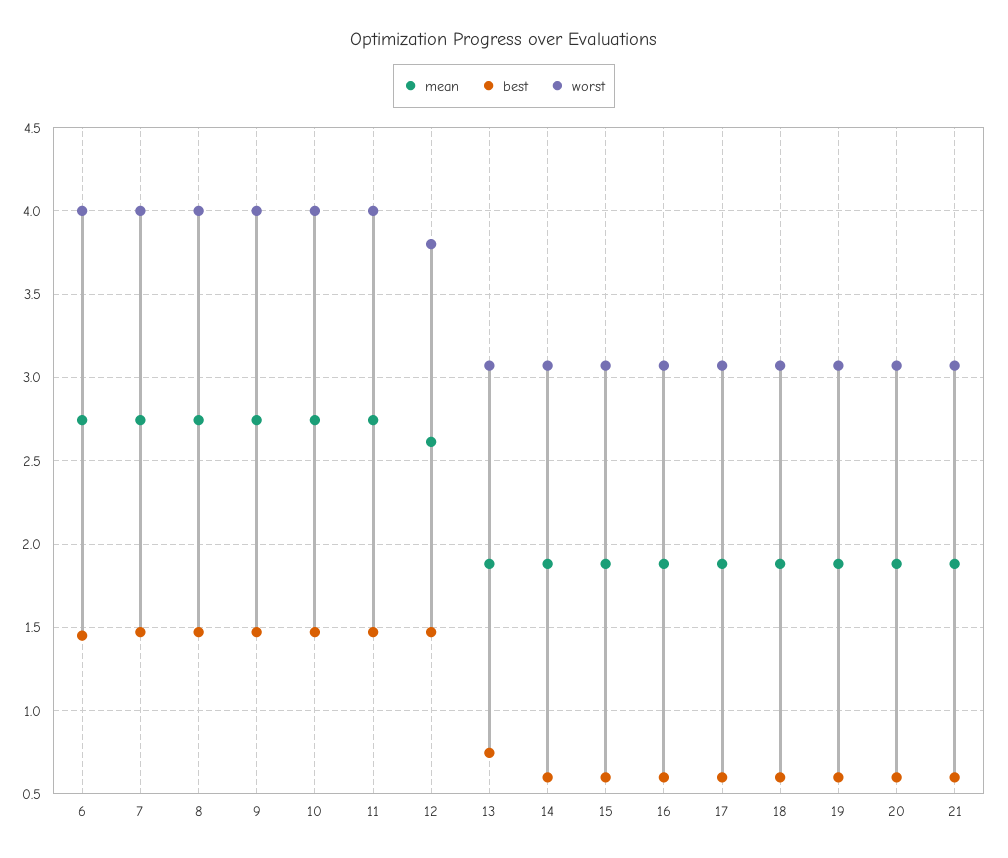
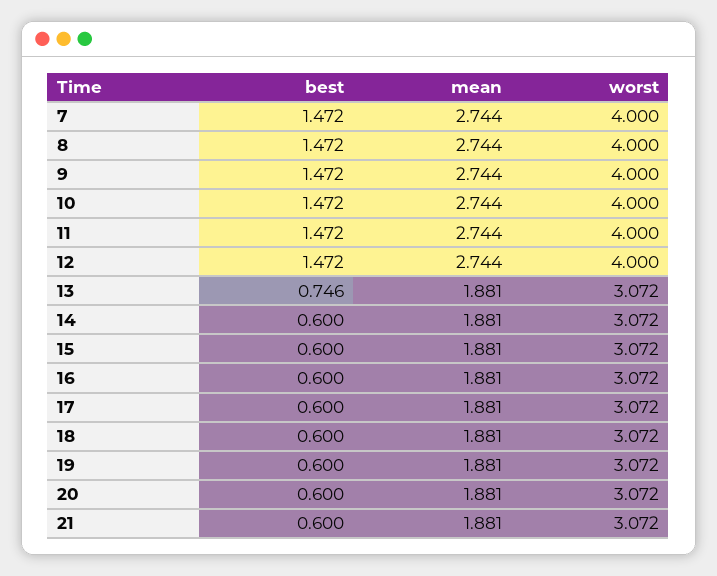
  {
    "mean": {
-     "6": 2.75,
      "7": 2.744,
      "8": 2.744,
      "9": 2.744,
      "10": 2.744,
      "11": 2.744,
-     "12": 2.6,
+     "12": 2.744,
      "13": 1.881,
      "14": 1.881,
      "15": 1.881,
      "16": 1.881,
      "17": 1.881,
      "18": 1.881,
      "19": 1.881,
      "20": 1.881,
      "21": 1.881
    },
    "best": {
-     "6": 1.45,
      "7": 1.472,
      "8": 1.472,
      "9": 1.472,
      "10": 1.472,
      "11": 1.472,
      "12": 1.472,
      "13": 0.746,
      "14": 0.6,
      "15": 0.6,
      "16": 0.6,
      "17": 0.6,
      "18": 0.6,
      "19": 0.6,
      "20": 0.6,
      "21": 0.6
    },
    "worst": {
-     "6": 4,
      "7": 4,
      "8": 4,
      "9": 4,
      "10": 4,
      "11": 4,
-     "12": 3.8,
+     "12": 4,
      "13": 3.072,
      "14": 3.072,
      "15": 3.072,
      "16": 3.072,
      "17": 3.072,
      "18": 3.072,
      "19": 3.072,
      "20": 3.072,
      "21": 3.072
    }
  }

